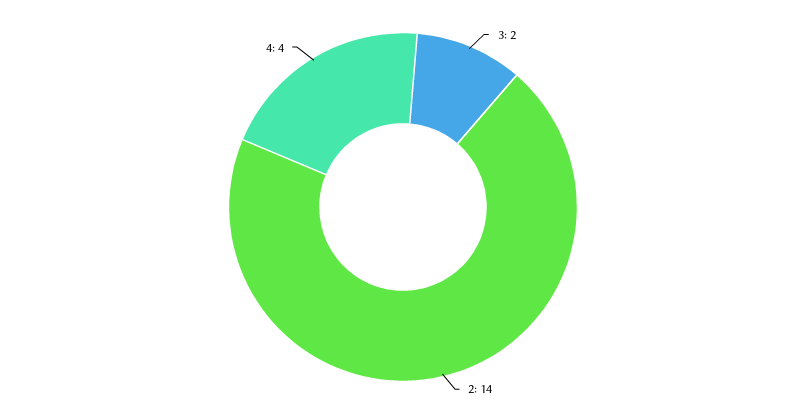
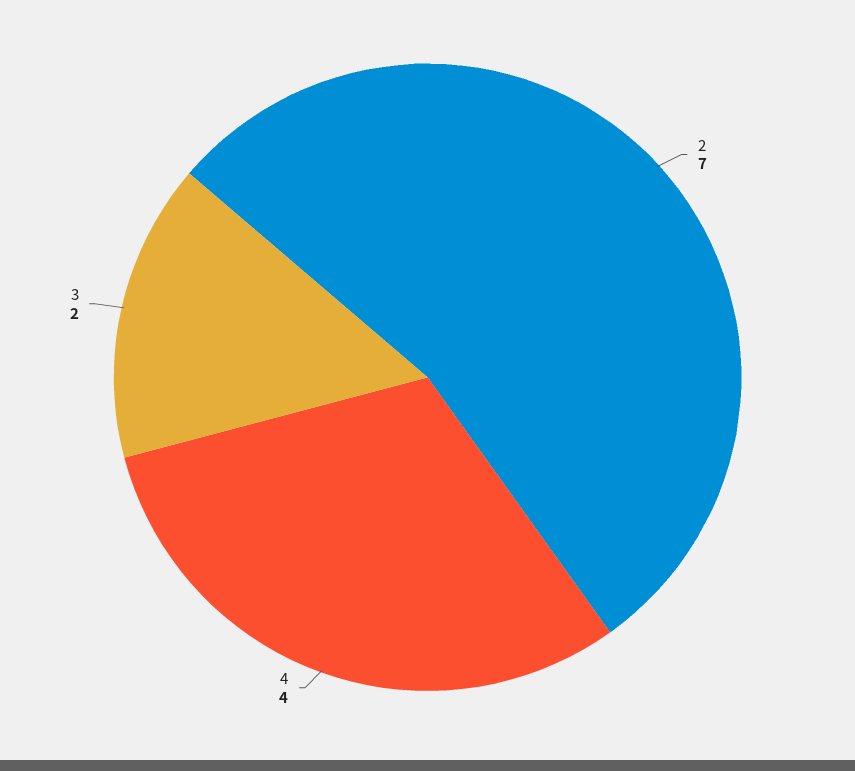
  {
    "3": 2,
-   "2": 14,
+   "2": 7,
    "4": 4
  }

